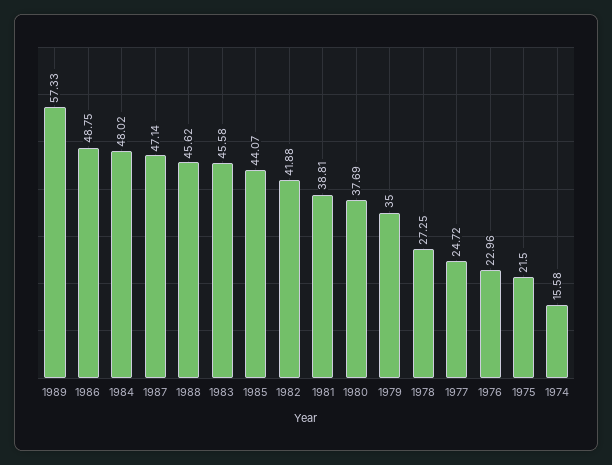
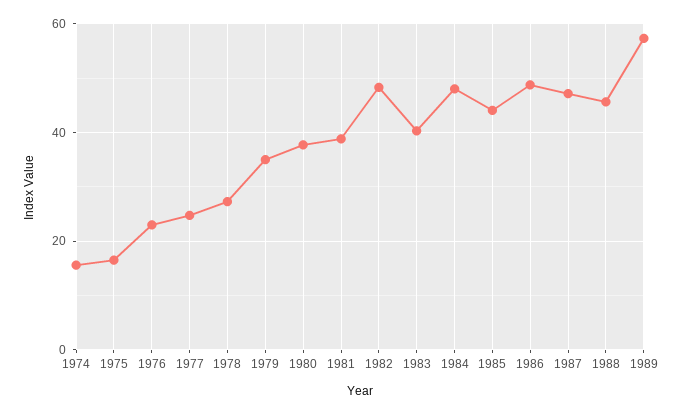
  {
    "1989": 57.33,
    "1986": 48.75,
    "1984": 48.02,
    "1987": 47.14,
    "1988": 45.62,
-   "1983": 45.58,
+   "1983": 40,
    "1985": 44.07,
-   "1982": 41.88,
+   "1982": 48,
    "1981": 38.81,
    "1980": 37.69,
    "1979": 35,
    "1978": 27.25,
    "1977": 24.72,
    "1976": 22.96,
-   "1975": 21.5,
+   "1975": 16,
    "1974": 15.58
  }

